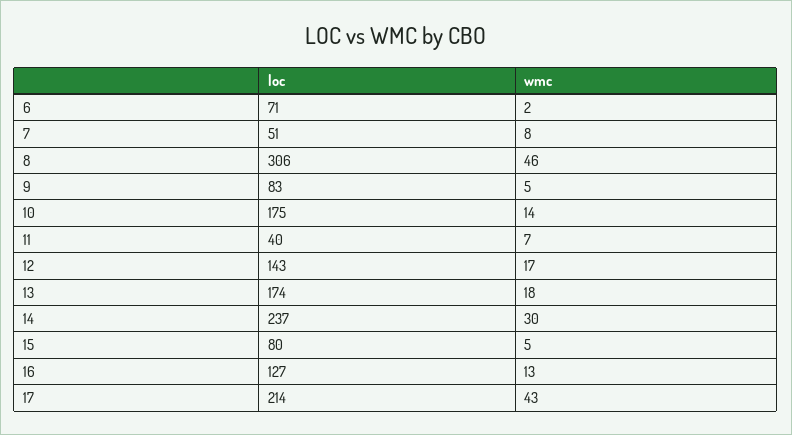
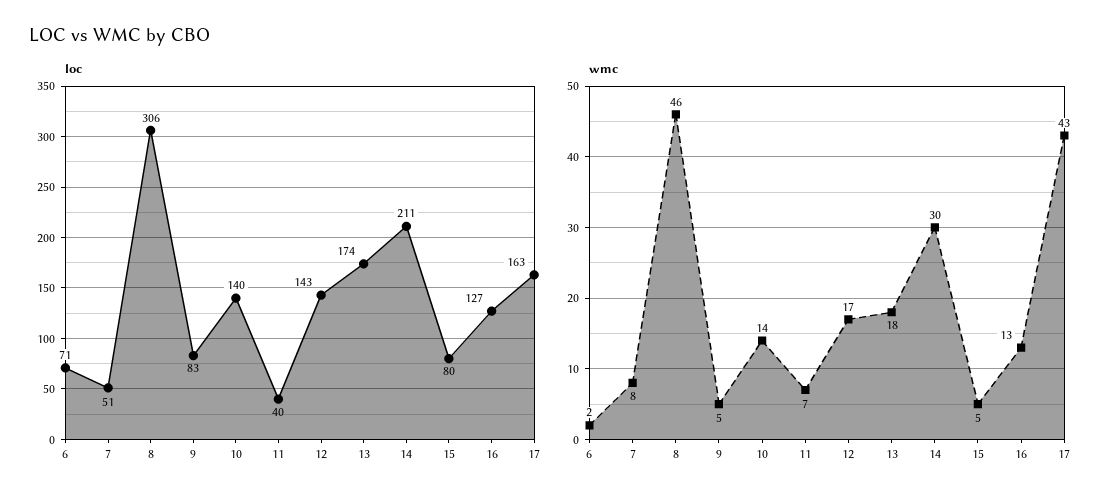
  {
    "loc": {
      "6": 71,
      "7": 51,
      "8": 306,
      "9": 83,
-     "10": 175,
+     "10": 140,
      "11": 40,
      "12": 143,
      "13": 174,
-     "14": 237,
+     "14": 211,
      "15": 80,
      "16": 127,
-     "17": 214
+     "17": 163
    },
    "wmc": {
      "6": 2,
      "7": 8,
      "8": 46,
      "9": 5,
      "10": 14,
      "11": 7,
      "12": 17,
      "13": 18,
      "14": 30,
      "15": 5,
      "16": 13,
      "17": 43
    }
  }

